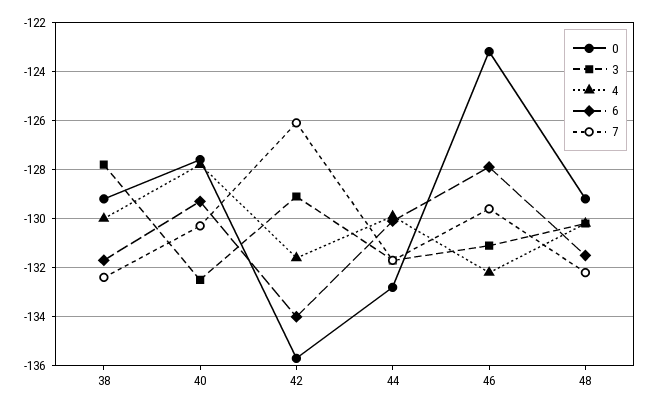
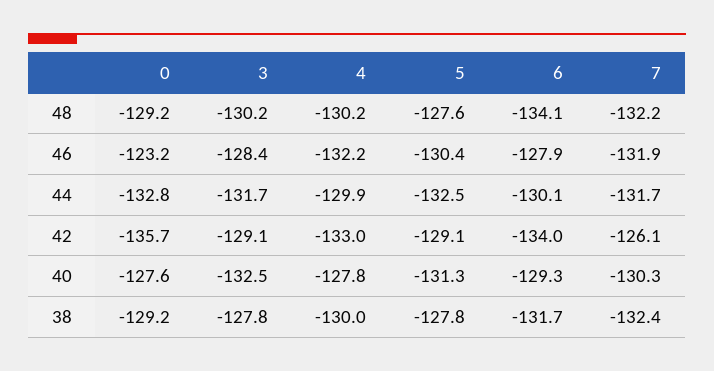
  {
    "0": {
      "38": -129.2,
      "40": -127.6,
      "42": -135.7,
      "44": -132.8,
      "46": -123.2,
      "48": -129.2
    },
    "3": {
      "38": -127.8,
      "40": -132.5,
      "42": -129.1,
      "44": -131.7,
-     "46": -131,
+     "46": -128.4,
      "48": -130.2
    },
    "4": {
      "38": -130,
      "40": -127.8,
-     "42": -131.5,
+     "42": -133,
      "44": -129.9,
      "46": -132.2,
      "48": -130.2
    },
    "6": {
      "38": -131.7,
      "40": -129.3,
      "42": -134,
      "44": -130.1,
      "46": -127.9,
-     "48": -131.5
+     "48": -134.1
    },
    "7": {
      "38": -132.4,
      "40": -130.3,
      "42": -126.1,
      "44": -131.7,
-     "46": -129.5,
+     "46": -131.9,
      "48": -132.2
-   }
+   },
+   "5": {
+     "48": -127.6,
+     "46": -130.4,
+     "44": -132.5,
+     "42": -129.1,
+     "40": -131.3,
+     "38": -127.8
+   }
  }

